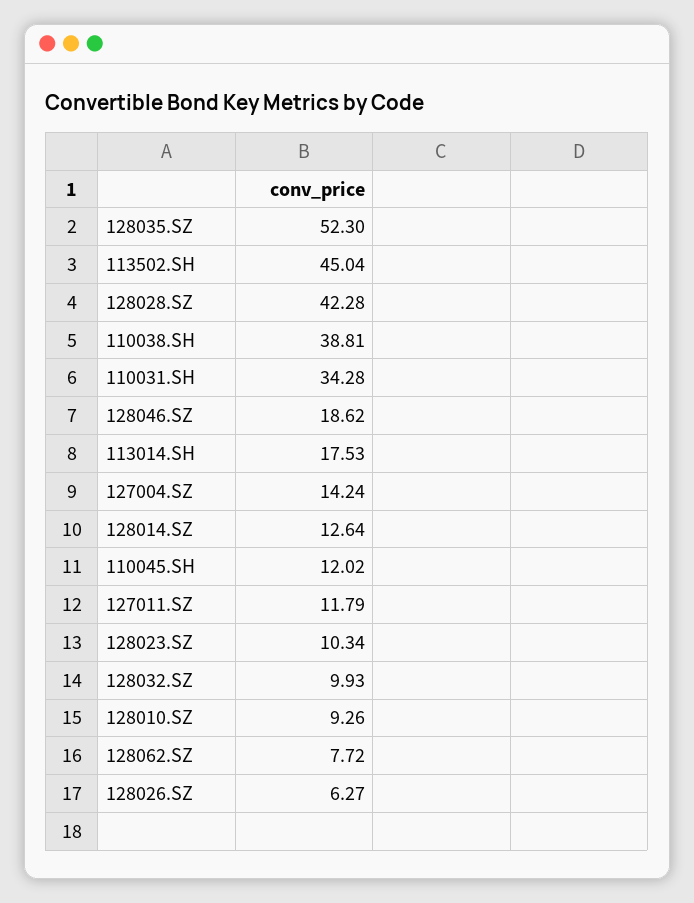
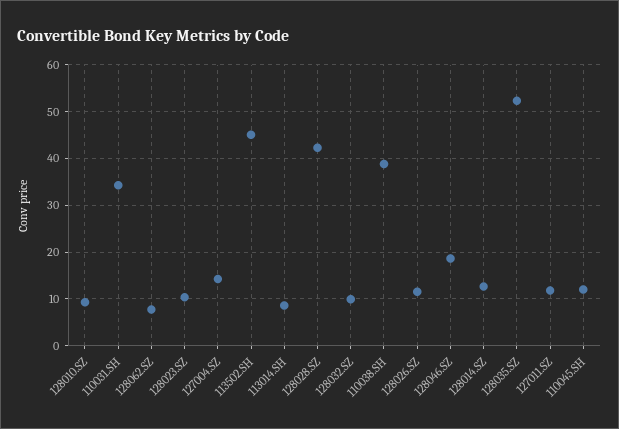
  {
    "128035.SZ": 52.3,
    "113502.SH": 45.04,
    "128028.SZ": 42.28,
    "110038.SH": 38.81,
    "110031.SH": 34.28,
    "128046.SZ": 18.62,
-   "113014.SH": 17.53,
+   "113014.SH": 8,
    "127004.SZ": 14.24,
    "128014.SZ": 12.64,
    "110045.SH": 12.02,
    "127011.SZ": 11.79,
    "128023.SZ": 10.34,
    "128032.SZ": 9.93,
    "128010.SZ": 9.26,
    "128062.SZ": 7.72,
-   "128026.SZ": 6.27
+   "128026.SZ": 12
  }

